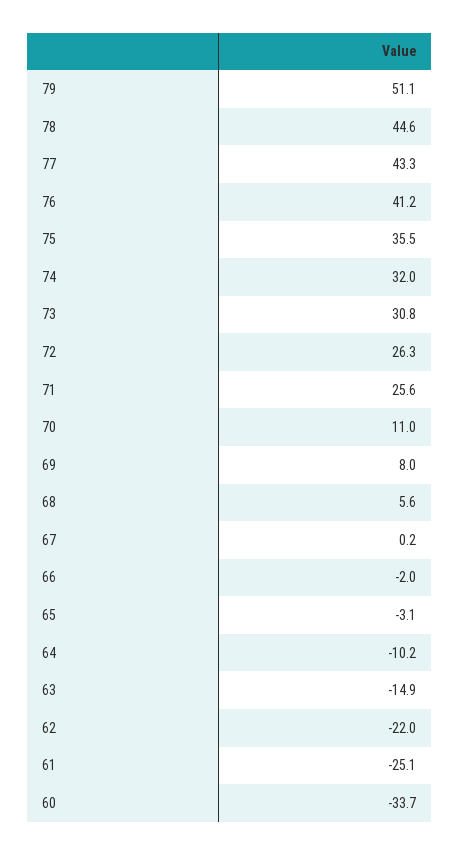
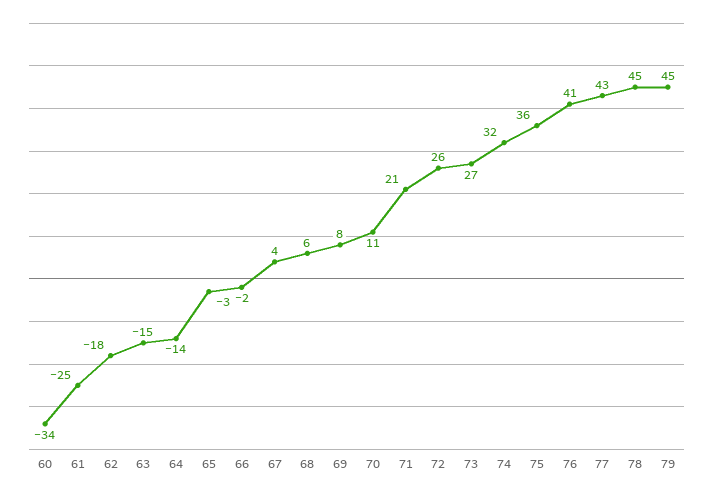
  {
-   "79": 51.1,
+   "79": 45,
    "78": 44.6,
    "77": 43.3,
    "76": 41.2,
    "75": 35.5,
    "74": 32,
-   "73": 30.8,
+   "73": 27,
    "72": 26.3,
-   "71": 25.6,
+   "71": 21,
    "70": 11,
    "69": 8,
    "68": 5.6,
-   "67": 0.2,
+   "67": 4,
    "66": -2,
    "65": -3.1,
-   "64": -10.2,
+   "64": -14,
    "63": -14.9,
-   "62": -22,
+   "62": -18,
    "61": -25.1,
    "60": -33.7
  }

